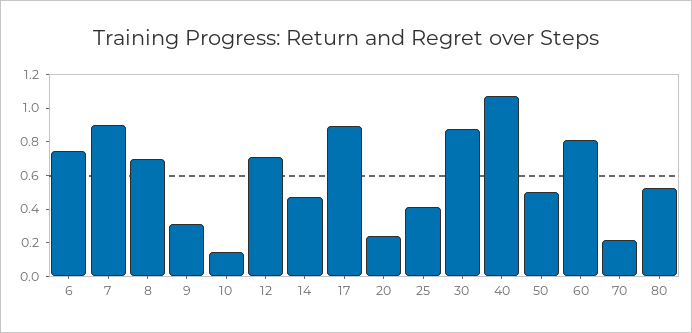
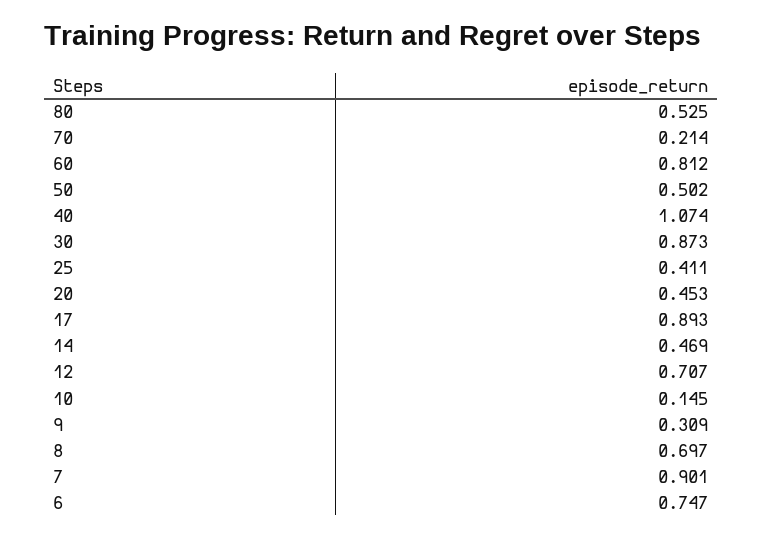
  {
    "6": 0.747,
    "7": 0.901,
    "8": 0.697,
    "9": 0.309,
    "10": 0.145,
    "12": 0.707,
    "14": 0.469,
    "17": 0.893,
-   "20": 0.25,
+   "20": 0.453,
    "25": 0.411,
    "30": 0.873,
    "40": 1.074,
    "50": 0.502,
    "60": 0.812,
    "70": 0.214,
    "80": 0.525
  }

